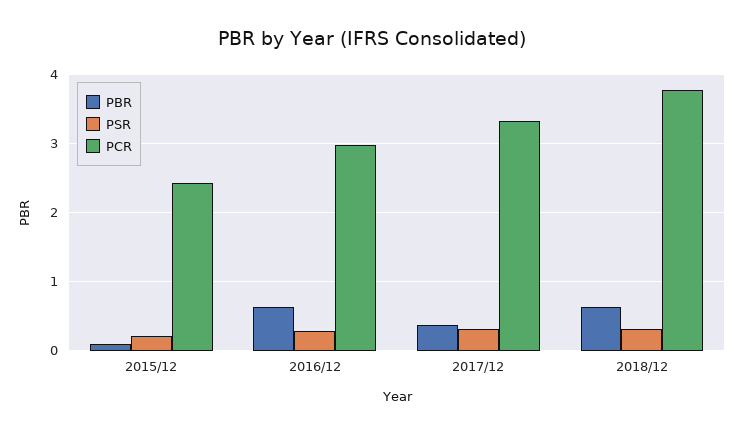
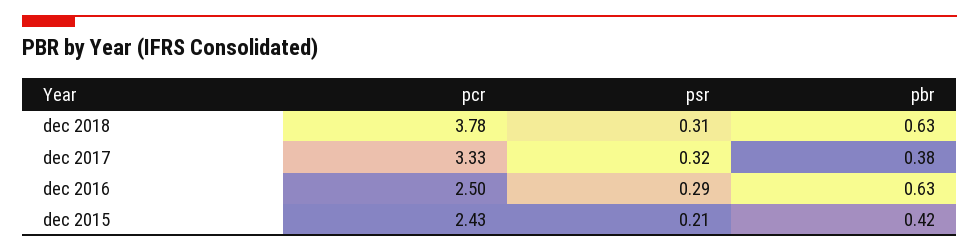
  {
    "PBR": {
-     "2015/12": 0.1,
+     "2015/12": 0.42,
      "2016/12": 0.63,
      "2017/12": 0.38,
      "2018/12": 0.63
    },
    "PSR": {
      "2015/12": 0.21,
      "2016/12": 0.29,
      "2017/12": 0.32,
      "2018/12": 0.31
    },
    "PCR": {
      "2015/12": 2.43,
-     "2016/12": 3,
+     "2016/12": 2.5,
      "2017/12": 3.33,
      "2018/12": 3.78
    }
  }

